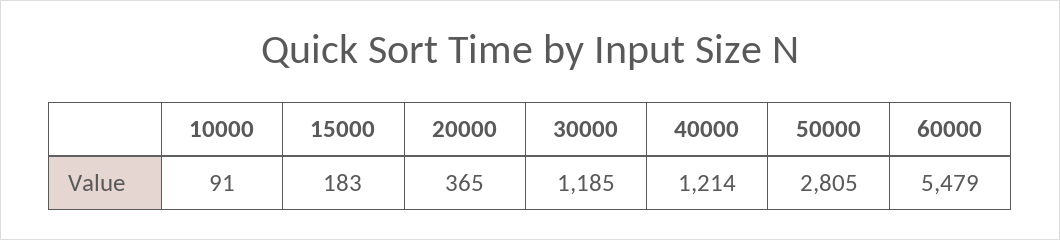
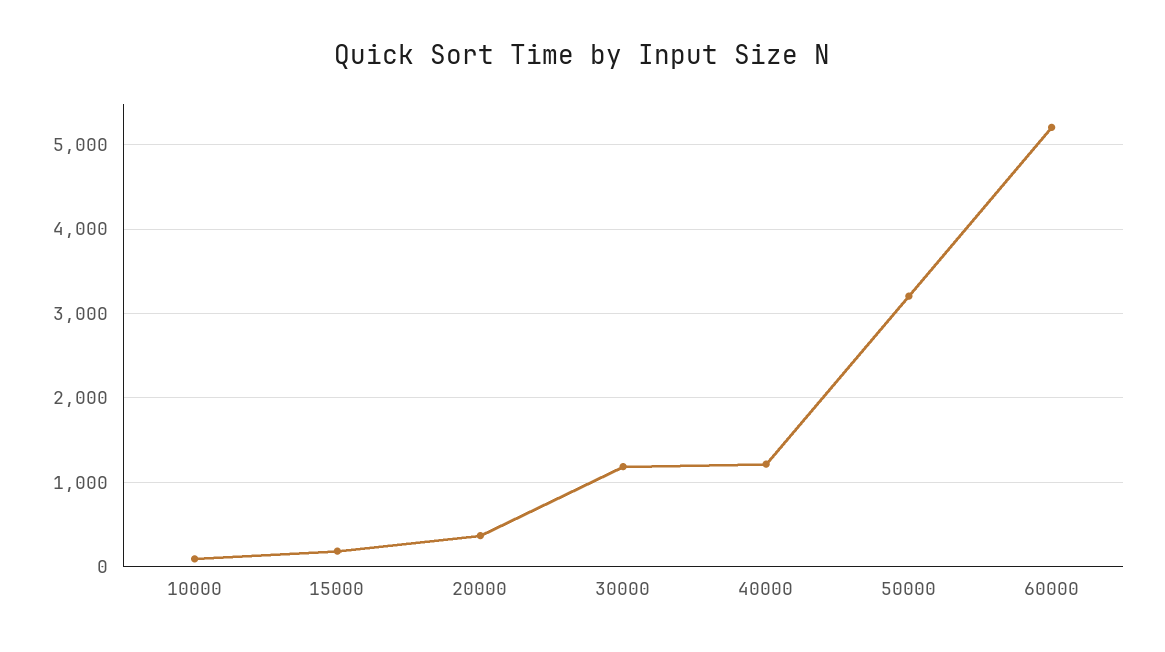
  {
    "10000": 91,
    "15000": 183,
    "20000": 365,
    "30000": 1185,
    "40000": 1214,
-   "50000": 2805,
+   "50000": 3200,
-   "60000": 5479
+   "60000": 5200
  }

